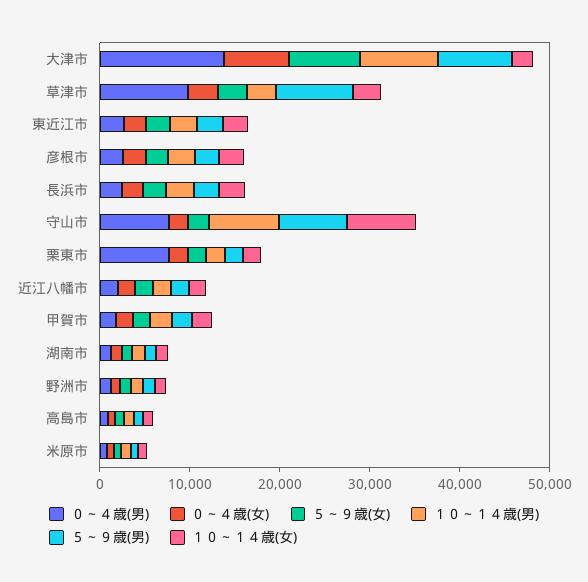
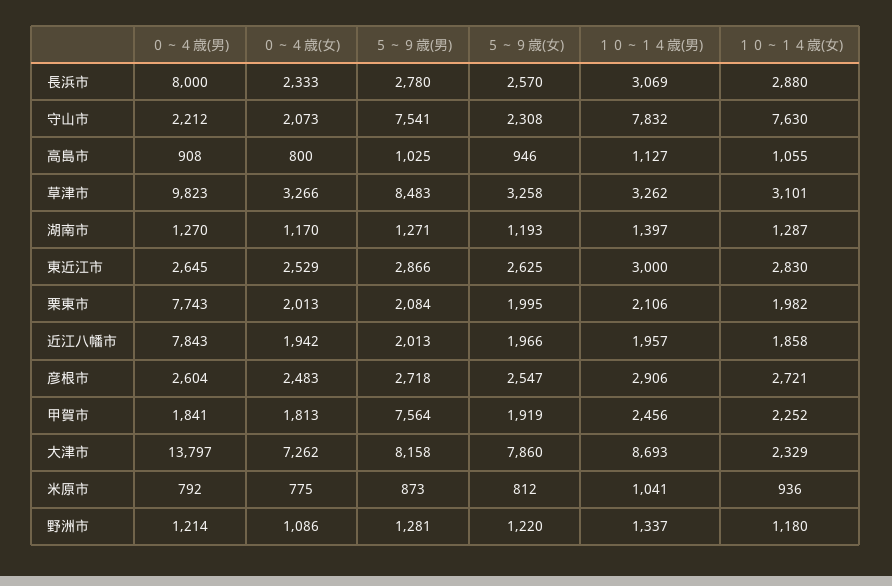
  {
    "０～４歳(男)": {
      "大津市": 13797,
      "草津市": 9823,
      "東近江市": 2645,
      "彦根市": 2604,
-     "長浜市": 2000,
+     "長浜市": 8000,
-     "守山市": 8000,
+     "守山市": 2212,
      "栗東市": 7743,
-     "近江八幡市": 2000,
+     "近江八幡市": 7843,
      "甲賀市": 1841,
      "湖南市": 1270,
      "野洲市": 1214,
      "高島市": 908,
      "米原市": 792
    },
    "０～４歳(女)": {
      "大津市": 7262,
      "草津市": 3266,
      "東近江市": 2529,
      "彦根市": 2483,
      "長浜市": 2333,
      "守山市": 2073,
      "栗東市": 2013,
      "近江八幡市": 1942,
      "甲賀市": 1813,
      "湖南市": 1170,
      "野洲市": 1086,
      "高島市": 800,
      "米原市": 775
    },
    "５～９歳(女)": {
      "大津市": 7860,
      "草津市": 3258,
      "東近江市": 2625,
      "彦根市": 2547,
      "長浜市": 2570,
      "守山市": 2308,
      "栗東市": 1995,
      "近江八幡市": 1966,
      "甲賀市": 1919,
      "湖南市": 1193,
      "野洲市": 1220,
      "高島市": 946,
      "米原市": 812
    },
    "１０～１４歳(男)": {
      "大津市": 8693,
      "草津市": 3262,
      "東近江市": 3000,
      "彦根市": 2906,
      "長浜市": 3069,
      "守山市": 7832,
      "栗東市": 2106,
      "近江八幡市": 1957,
      "甲賀市": 2456,
      "湖南市": 1397,
      "野洲市": 1337,
      "高島市": 1127,
      "米原市": 1041
    },
    "５～９歳(男)": {
      "大津市": 8158,
      "草津市": 8483,
      "東近江市": 2866,
      "彦根市": 2718,
      "長浜市": 2780,
      "守山市": 7541,
      "栗東市": 2084,
      "近江八幡市": 2013,
-     "甲賀市": 2000,
+     "甲賀市": 7564,
      "湖南市": 1271,
      "野洲市": 1281,
      "高島市": 1025,
      "米原市": 873
    },
    "１０～１４歳(女)": {
      "大津市": 2329,
      "草津市": 3101,
      "東近江市": 2830,
      "彦根市": 2721,
      "長浜市": 2880,
      "守山市": 7630,
      "栗東市": 1982,
      "近江八幡市": 1858,
      "甲賀市": 2252,
      "湖南市": 1287,
      "野洲市": 1180,
      "高島市": 1055,
      "米原市": 936
    }
  }

